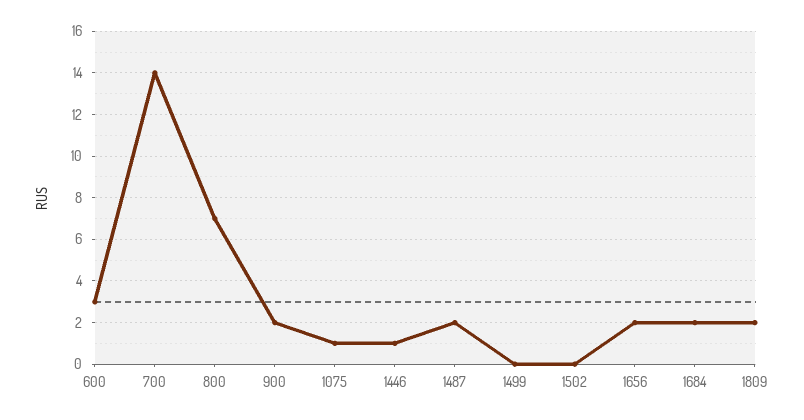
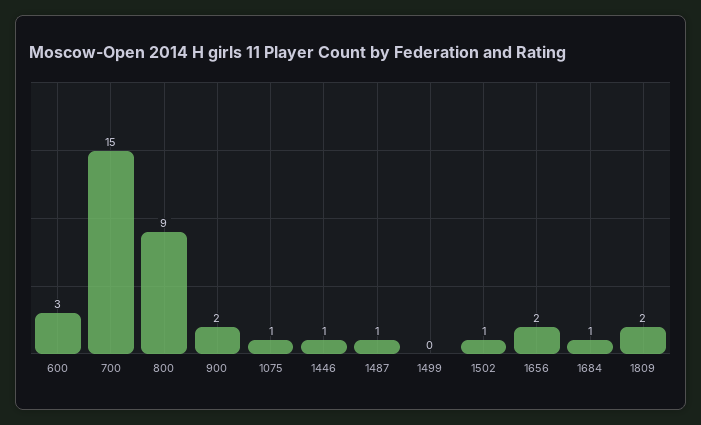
  {
    "600": 3,
-   "700": 14,
+   "700": 15,
-   "800": 7,
+   "800": 9,
    "900": 2,
    "1075": 1,
    "1446": 1,
-   "1487": 2,
+   "1487": 1,
    "1499": 0,
-   "1502": 0,
+   "1502": 1,
    "1656": 2,
-   "1684": 2,
+   "1684": 1,
    "1809": 2
  }

